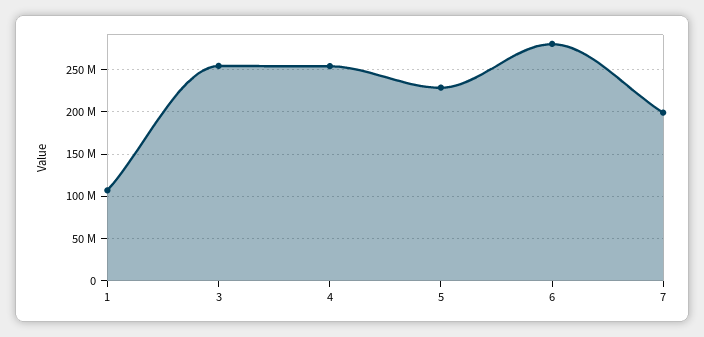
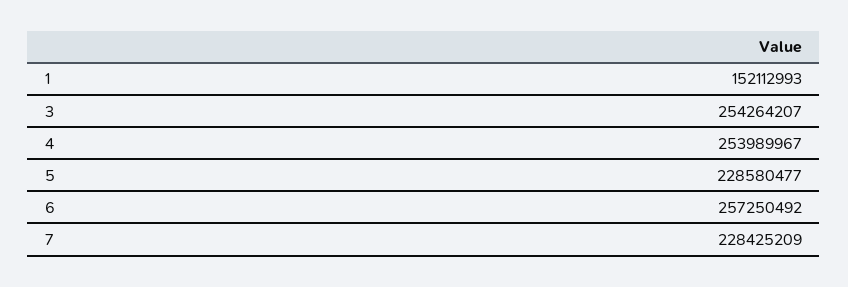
  {
-   "1": 110000000,
+   "1": 152112993,
    "3": 254264207,
    "4": 253989967,
    "5": 228580477,
-   "6": 280000000,
+   "6": 257250492,
-   "7": 200000000
+   "7": 228425209
  }

